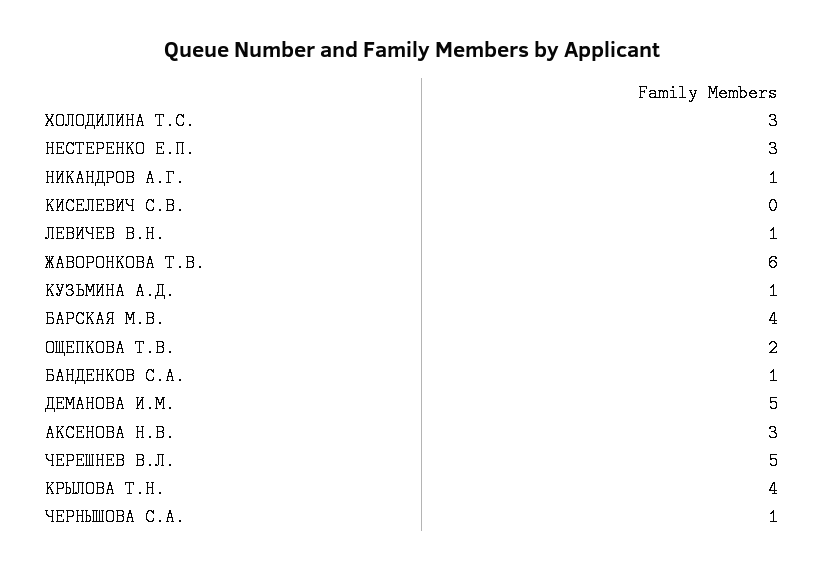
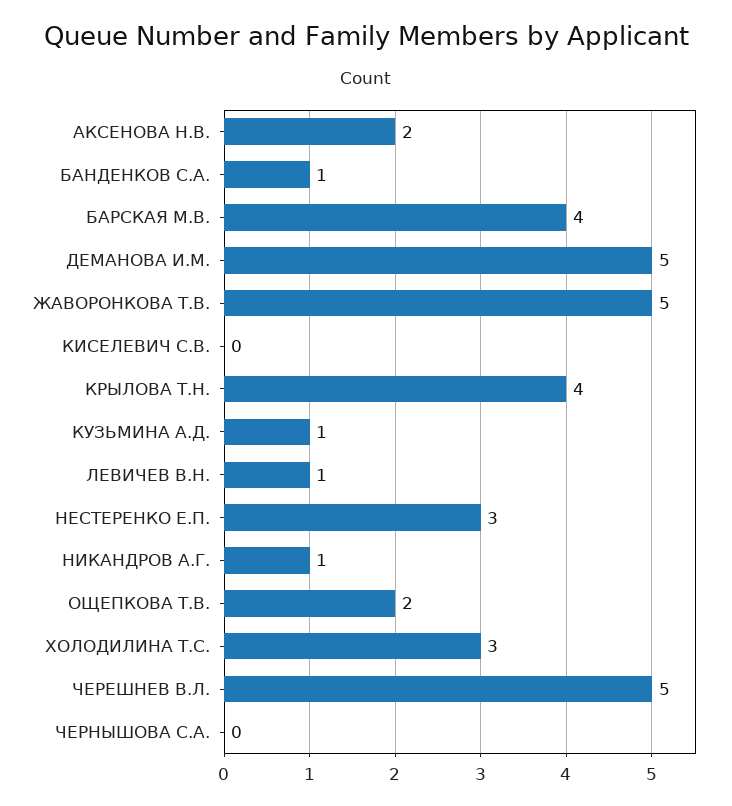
  {
    "ХОЛОДИЛИНА Т.С.": 3,
    "НЕСТЕРЕНКО Е.П.": 3,
    "НИКАНДРОВ А.Г.": 1,
    "КИСЕЛЕВИЧ С.В.": 0,
    "ЛЕВИЧЕВ В.Н.": 1,
-   "ЖАВОРОНКОВА Т.В.": 6,
+   "ЖАВОРОНКОВА Т.В.": 5,
    "КУЗЬМИНА А.Д.": 1,
    "БАРСКАЯ М.В.": 4,
    "ОЩЕПКОВА Т.В.": 2,
    "БАНДЕНКОВ С.А.": 1,
    "ДЕМАНОВА И.М.": 5,
-   "АКСЕНОВА Н.В.": 3,
+   "АКСЕНОВА Н.В.": 2,
    "ЧЕРЕШНЕВ В.Л.": 5,
    "КРЫЛОВА Т.Н.": 4,
-   "ЧЕРНЫШОВА С.А.": 1
+   "ЧЕРНЫШОВА С.А.": 0
  }

